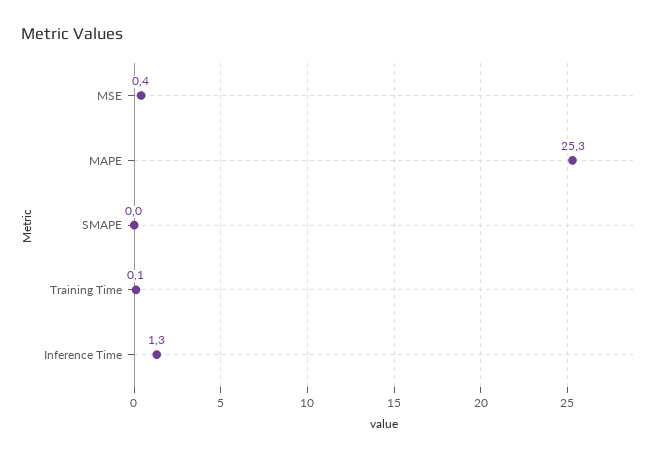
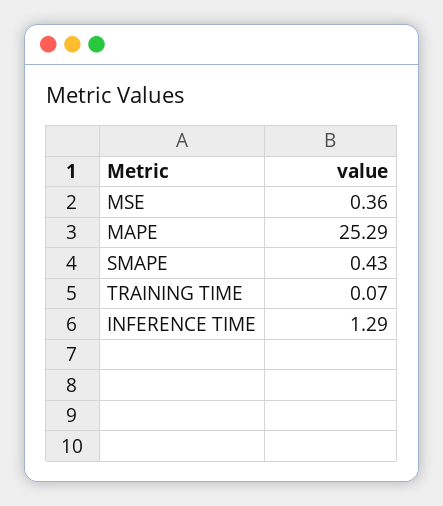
  {
    "MSE": 0.36,
    "MAPE": 25.29,
-   "SMAPE": 0,
+   "SMAPE": 0.43,
    "Training Time": 0.07,
    "Inference Time": 1.29
  }

